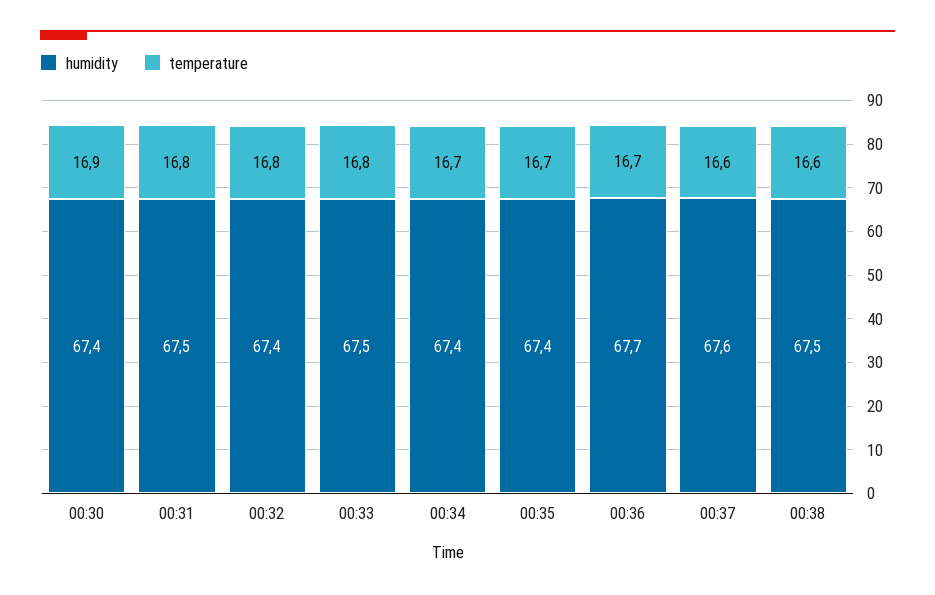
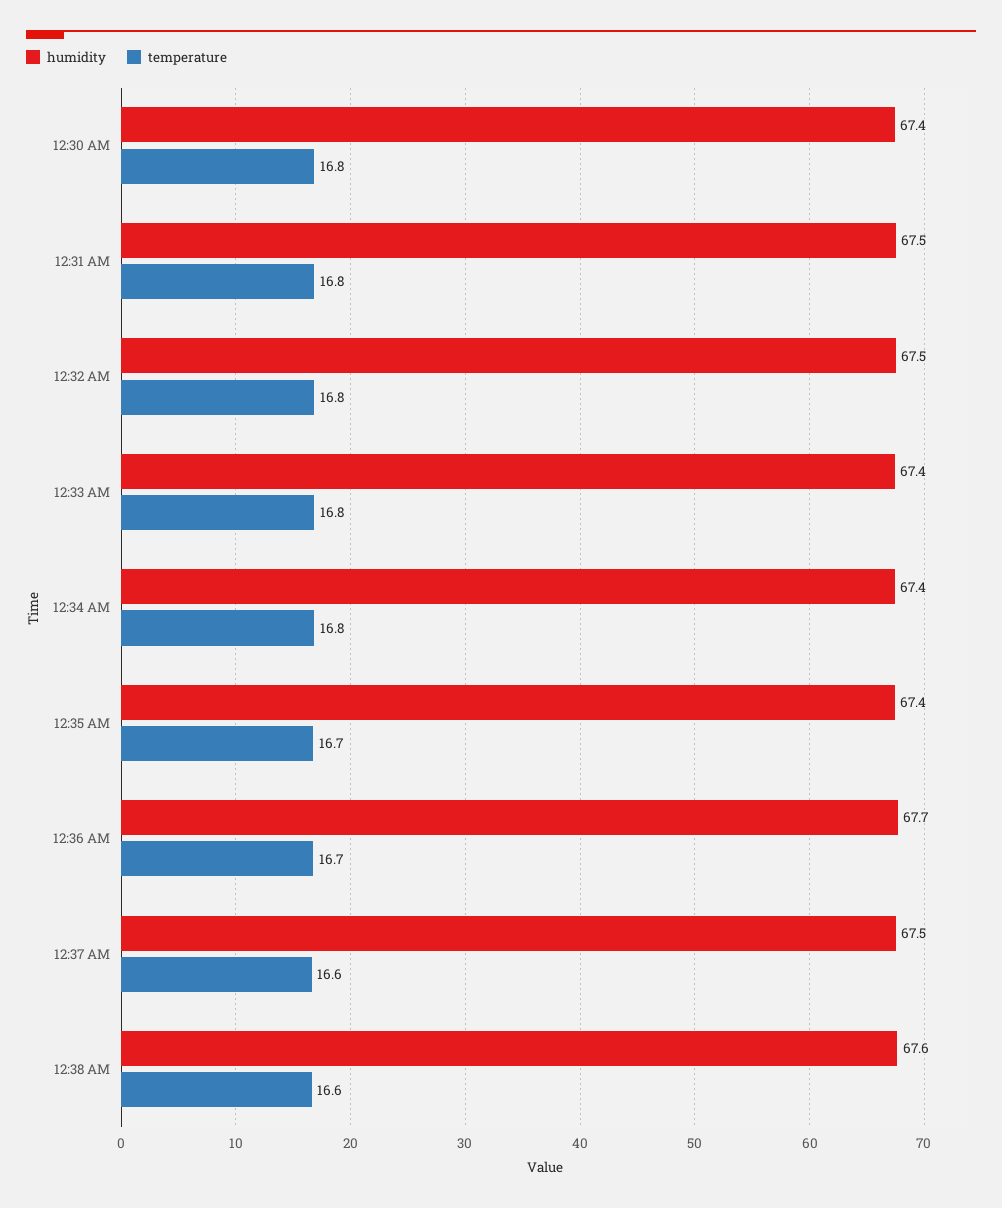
  {
    "humidity": {
      "00:30": 67.4,
      "00:31": 67.5,
-     "00:32": 67.4,
+     "00:32": 67.5,
-     "00:33": 67.5,
+     "00:33": 67.4,
      "00:34": 67.4,
      "00:35": 67.4,
      "00:36": 67.7,
-     "00:37": 67.6,
+     "00:37": 67.5,
-     "00:38": 67.5
+     "00:38": 67.6
    },
    "temperature": {
-     "00:30": 16.9,
+     "00:30": 16.8,
      "00:31": 16.8,
      "00:32": 16.8,
      "00:33": 16.8,
-     "00:34": 16.7,
+     "00:34": 16.8,
      "00:35": 16.7,
      "00:36": 16.7,
      "00:37": 16.6,
      "00:38": 16.6
    }
  }

